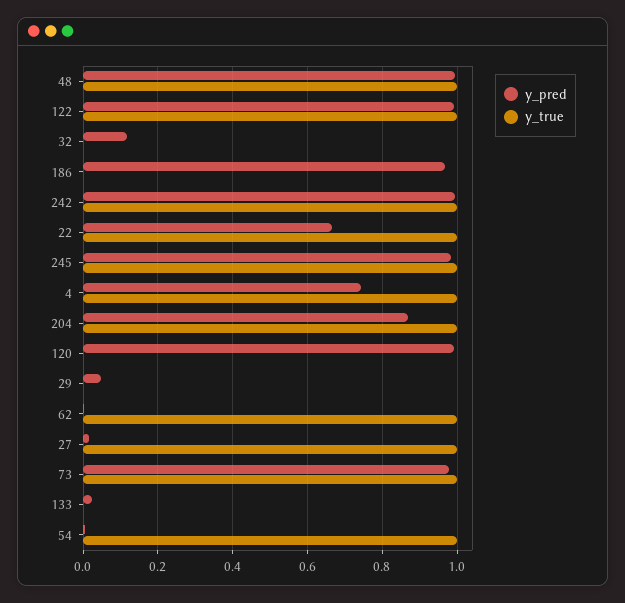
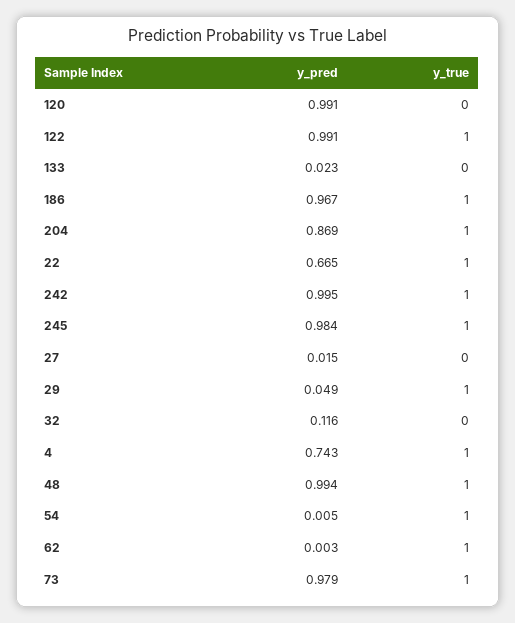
  {
    "y_pred": {
      "48": 0.994,
      "122": 0.991,
      "32": 0.116,
      "186": 0.967,
      "242": 0.995,
      "22": 0.665,
      "245": 0.984,
      "4": 0.743,
      "204": 0.869,
      "120": 0.991,
      "29": 0.049,
      "62": 0.003,
      "27": 0.015,
      "73": 0.979,
      "133": 0.023,
      "54": 0.005
    },
    "y_true": {
      "48": 1,
      "122": 1,
      "32": 0,
-     "186": 0,
+     "186": 1,
      "242": 1,
      "22": 1,
      "245": 1,
      "4": 1,
      "204": 1,
      "120": 0,
-     "29": 0,
+     "29": 1,
      "62": 1,
-     "27": 1,
+     "27": 0,
      "73": 1,
      "133": 0,
      "54": 1
    }
  }

